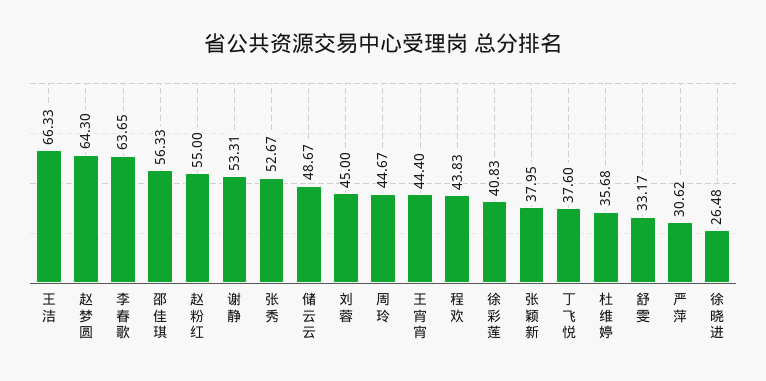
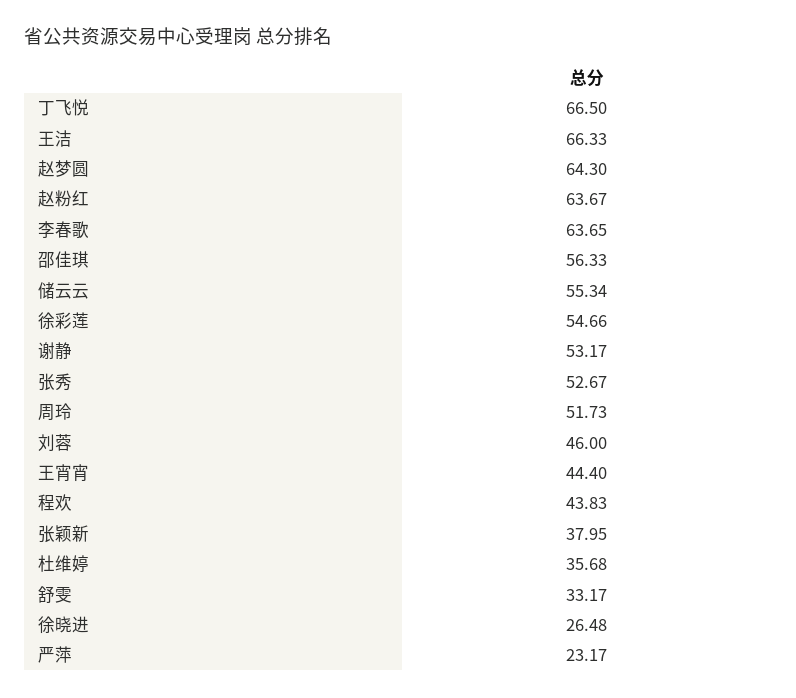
  {
    "王洁": 66.33,
    "赵梦圆": 64.3,
    "李春歌": 63.65,
    "邵佳琪": 56.33,
-   "赵粉红": 55,
+   "赵粉红": 63.67,
-   "谢静": 53.31,
+   "谢静": 53.17,
    "张秀": 52.67,
-   "储云云": 48.67,
+   "储云云": 55.34,
-   "刘蓉": 45,
+   "刘蓉": 46,
-   "周玲": 44.67,
+   "周玲": 51.73,
    "王宵宵": 44.4,
    "程欢": 43.83,
-   "徐彩莲": 40.83,
+   "徐彩莲": 54.66,
    "张颖新": 37.95,
-   "丁飞悦": 37.6,
+   "丁飞悦": 66.5,
    "杜维婷": 35.68,
    "舒雯": 33.17,
-   "严萍": 30.62,
+   "严萍": 23.17,
    "徐晓进": 26.48
  }

